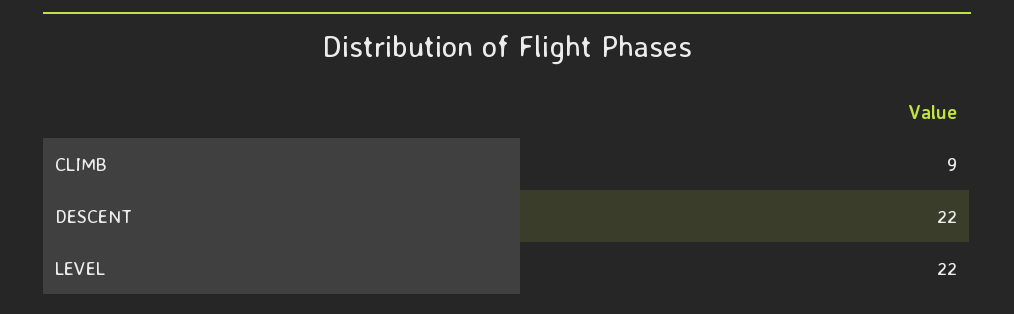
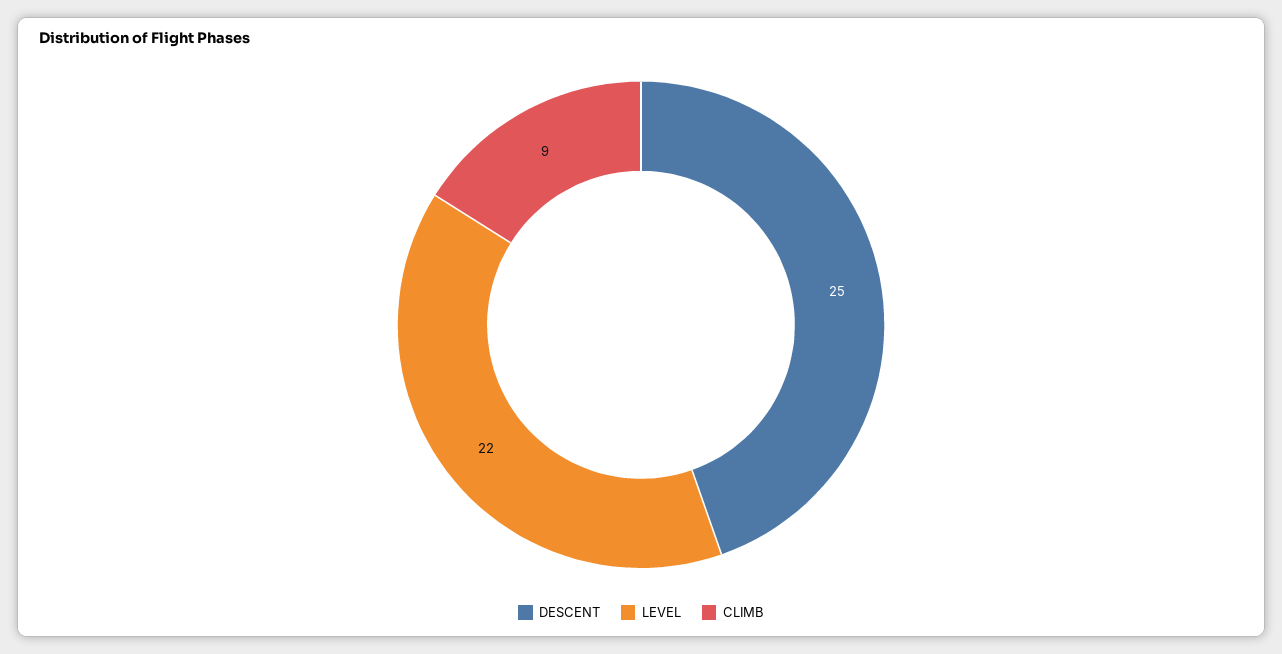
  {
    "CLIMB": 9,
-   "DESCENT": 22,
+   "DESCENT": 25,
    "LEVEL": 22
  }

